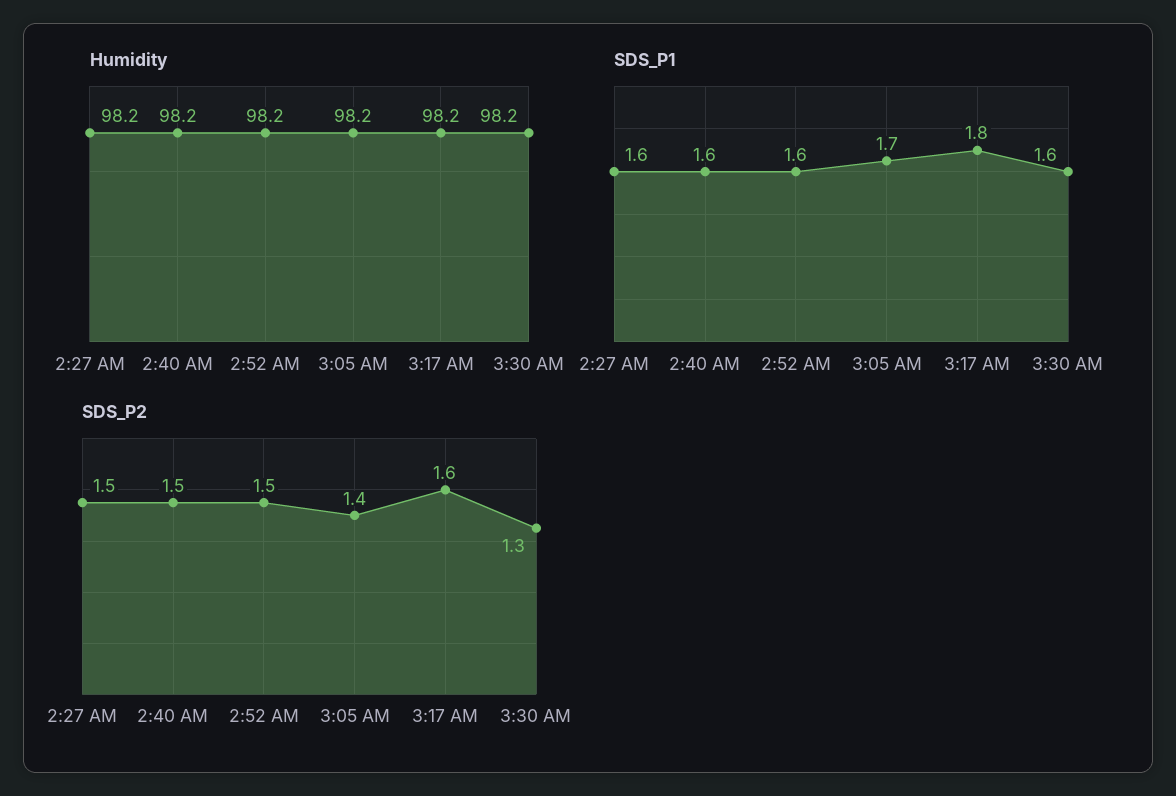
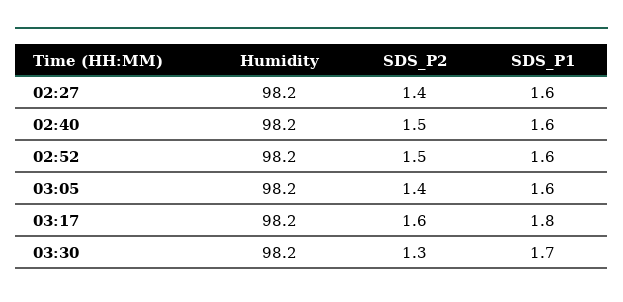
  {
    "Humidity": {
      "2:27 AM": 98.2,
      "2:40 AM": 98.2,
      "2:52 AM": 98.2,
      "3:05 AM": 98.2,
      "3:17 AM": 98.2,
      "3:30 AM": 98.2
    },
    "SDS_P1": {
      "2:27 AM": 1.6,
      "2:40 AM": 1.6,
      "2:52 AM": 1.6,
-     "3:05 AM": 1.7,
+     "3:05 AM": 1.6,
      "3:17 AM": 1.8,
-     "3:30 AM": 1.6
+     "3:30 AM": 1.7
    },
    "SDS_P2": {
-     "2:27 AM": 1.5,
+     "2:27 AM": 1.4,
      "2:40 AM": 1.5,
      "2:52 AM": 1.5,
      "3:05 AM": 1.4,
      "3:17 AM": 1.6,
      "3:30 AM": 1.3
    }
  }

